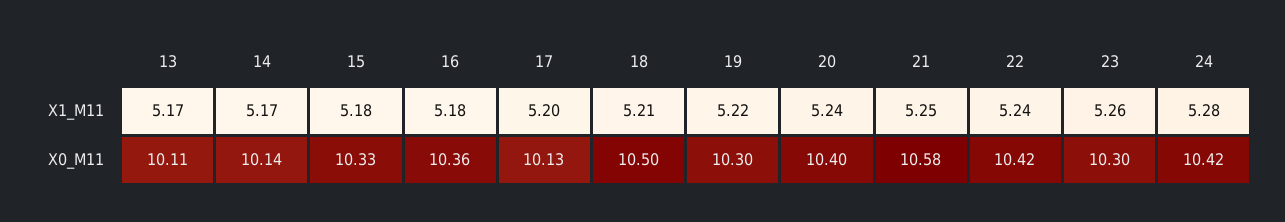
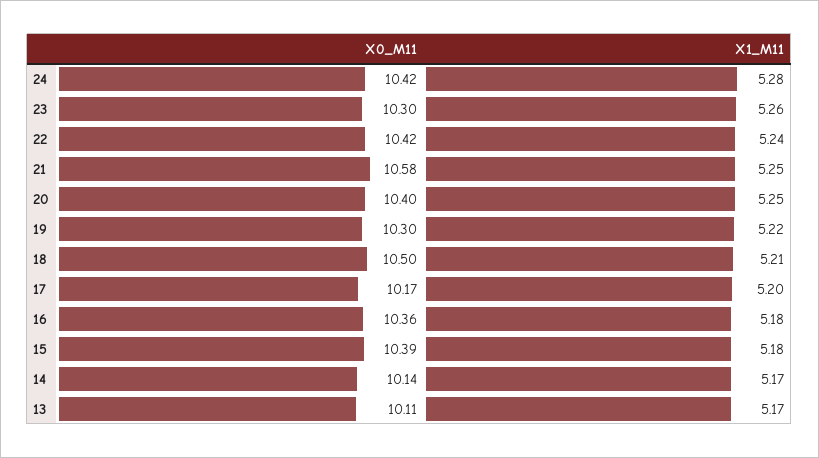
  {
    "13": {
      "X1_M11": 5.17,
      "X0_M11": 10.11
    },
    "14": {
      "X1_M11": 5.17,
      "X0_M11": 10.14
    },
    "15": {
      "X1_M11": 5.18,
-     "X0_M11": 10.33
+     "X0_M11": 10.39
    },
    "16": {
      "X1_M11": 5.18,
      "X0_M11": 10.36
    },
    "17": {
      "X1_M11": 5.2,
-     "X0_M11": 10.13
+     "X0_M11": 10.17
    },
    "18": {
      "X1_M11": 5.21,
      "X0_M11": 10.5
    },
    "19": {
      "X1_M11": 5.22,
      "X0_M11": 10.3
    },
    "20": {
-     "X1_M11": 5.24,
+     "X1_M11": 5.25,
      "X0_M11": 10.4
    },
    "21": {
      "X1_M11": 5.25,
      "X0_M11": 10.58
    },
    "22": {
      "X1_M11": 5.24,
      "X0_M11": 10.42
    },
    "23": {
      "X1_M11": 5.26,
      "X0_M11": 10.3
    },
    "24": {
      "X1_M11": 5.28,
      "X0_M11": 10.42
    }
  }

